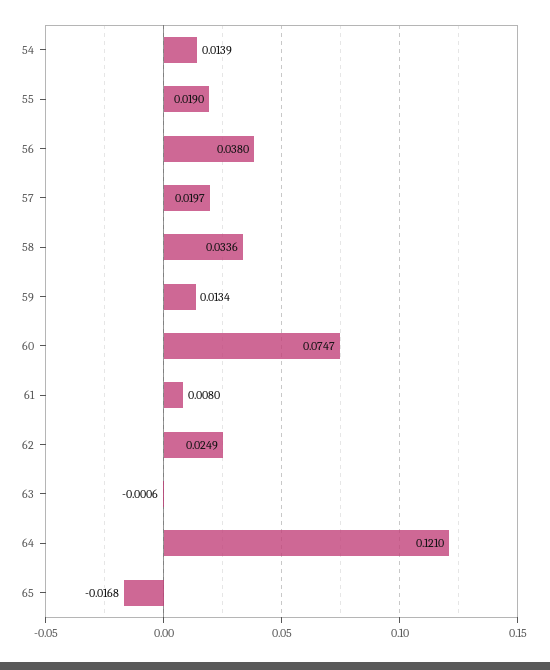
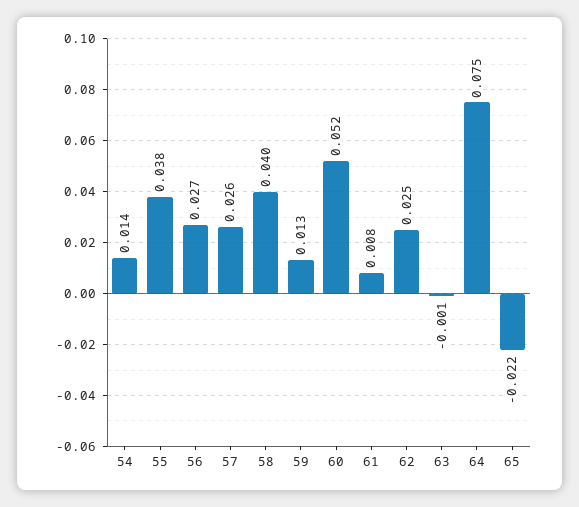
  {
    "54": 0.0139,
-   "55": 0.019,
+   "55": 0.038,
-   "56": 0.038,
+   "56": 0.027,
-   "57": 0.0197,
+   "57": 0.026,
-   "58": 0.0336,
+   "58": 0.04,
    "59": 0.0134,
-   "60": 0.0747,
+   "60": 0.052,
    "61": 0.008,
    "62": 0.0249,
    "63": -0.0006,
-   "64": 0.121,
+   "64": 0.075,
-   "65": -0.0168
+   "65": -0.022
  }

